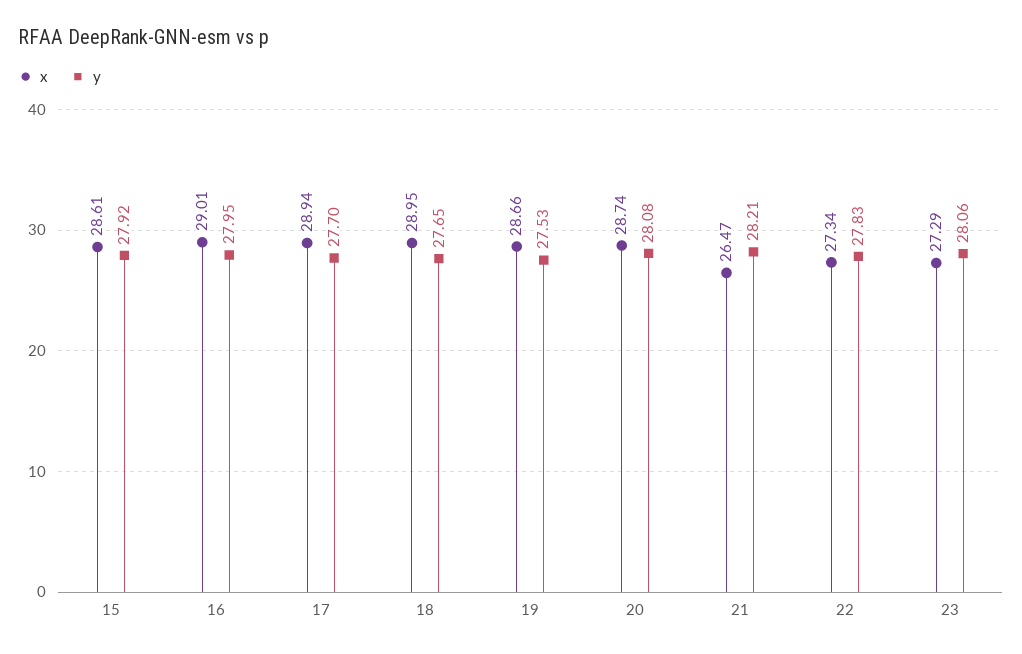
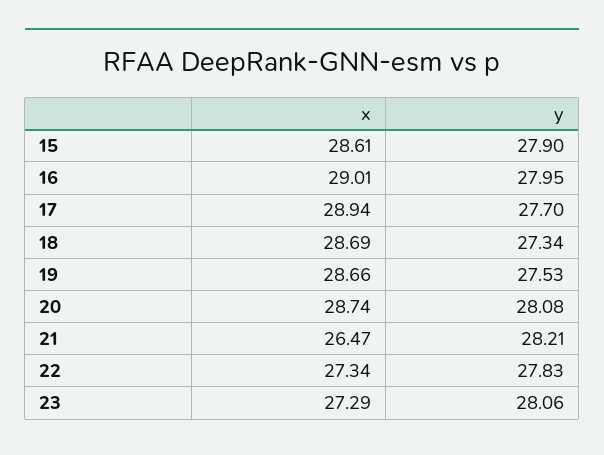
  {
    "x": {
      "15": 28.61,
      "16": 29.01,
      "17": 28.94,
-     "18": 28.95,
+     "18": 28.69,
      "19": 28.66,
      "20": 28.74,
      "21": 26.47,
      "22": 27.34,
      "23": 27.29
    },
    "y": {
-     "15": 27.92,
+     "15": 27.9,
      "16": 27.95,
      "17": 27.7,
-     "18": 27.65,
+     "18": 27.34,
      "19": 27.53,
      "20": 28.08,
      "21": 28.21,
      "22": 27.83,
      "23": 28.06
    }
  }

